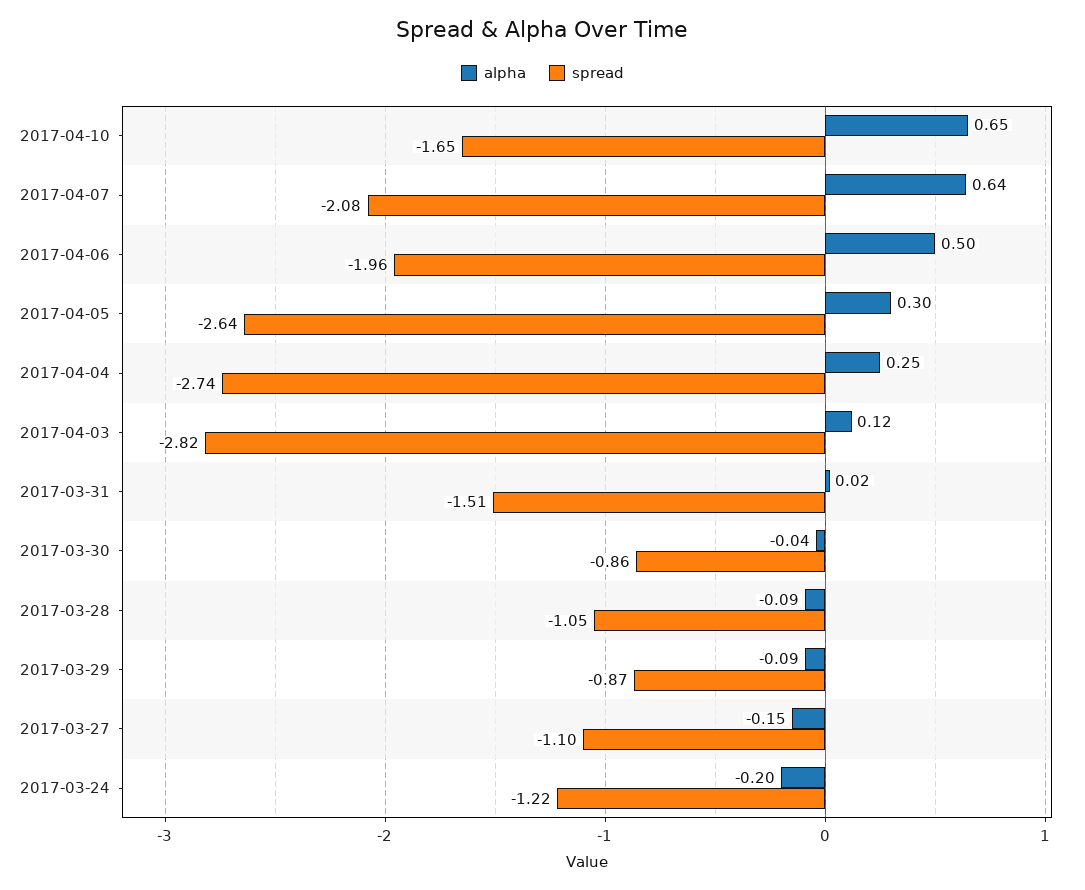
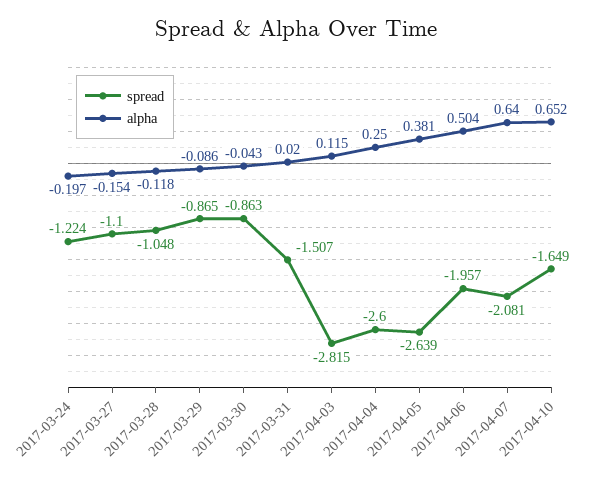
  {
    "alpha": {
      "2017-04-10": 0.652,
      "2017-04-07": 0.64,
      "2017-04-06": 0.504,
-     "2017-04-05": 0.3,
+     "2017-04-05": 0.381,
      "2017-04-04": 0.25,
      "2017-04-03": 0.115,
      "2017-03-31": 0.02,
      "2017-03-30": -0.043,
-     "2017-03-28": -0.09,
+     "2017-03-28": -0.118,
      "2017-03-29": -0.086,
      "2017-03-27": -0.154,
      "2017-03-24": -0.197
    },
    "spread": {
      "2017-04-10": -1.649,
      "2017-04-07": -2.081,
      "2017-04-06": -1.957,
      "2017-04-05": -2.639,
-     "2017-04-04": -2.74,
+     "2017-04-04": -2.6,
      "2017-04-03": -2.815,
      "2017-03-31": -1.507,
      "2017-03-30": -0.863,
      "2017-03-28": -1.048,
      "2017-03-29": -0.865,
      "2017-03-27": -1.1,
      "2017-03-24": -1.224
    }
  }

